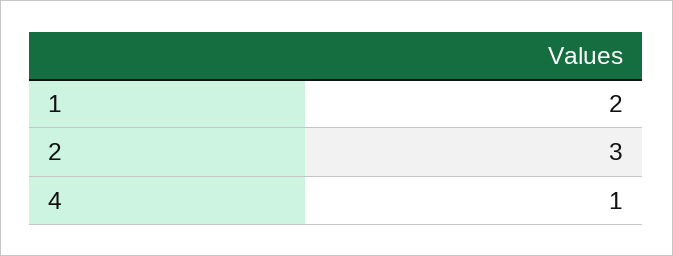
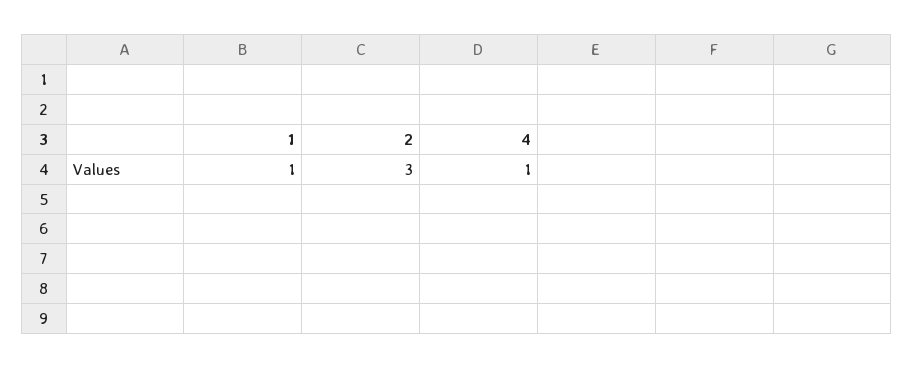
  {
-   "1": 2,
+   "1": 1,
    "2": 3,
    "4": 1
  }

